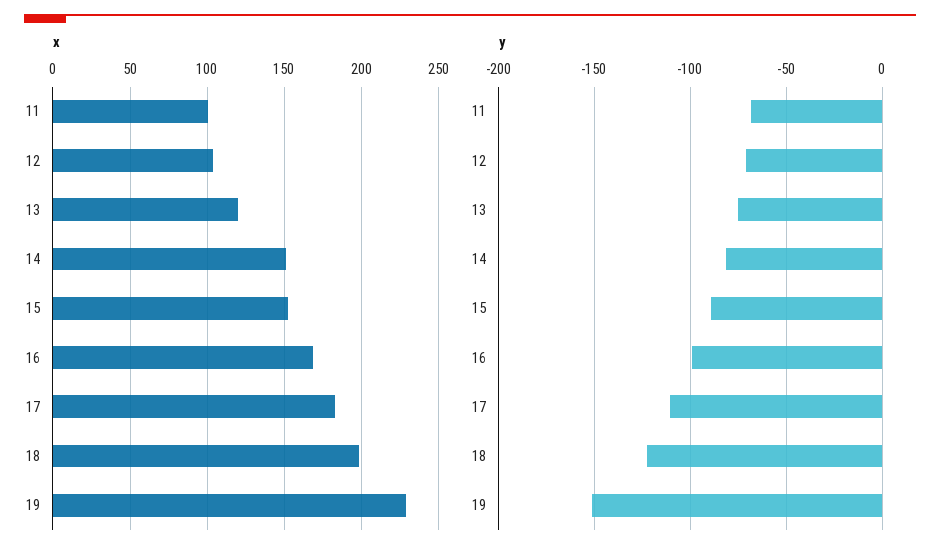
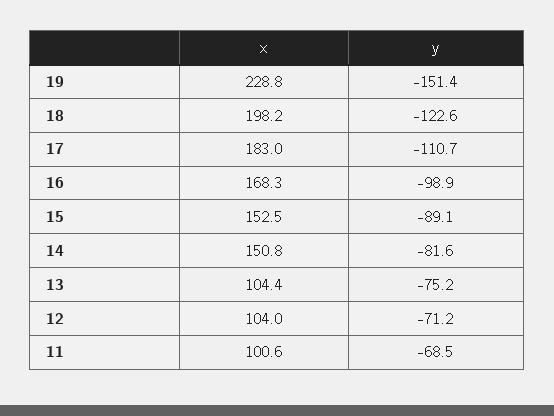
  {
    "x": {
      "11": 100.6,
      "12": 104,
-     "13": 120,
+     "13": 104.4,
      "14": 150.8,
      "15": 152.5,
      "16": 168.3,
      "17": 183,
      "18": 198.2,
      "19": 228.8
    },
    "y": {
      "11": -68.5,
      "12": -71.2,
      "13": -75.2,
      "14": -81.6,
      "15": -89.1,
      "16": -98.9,
      "17": -110.7,
      "18": -122.6,
      "19": -151.4
    }
  }

